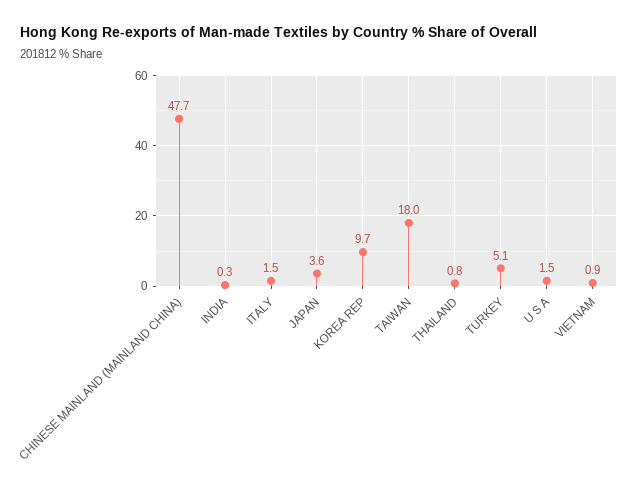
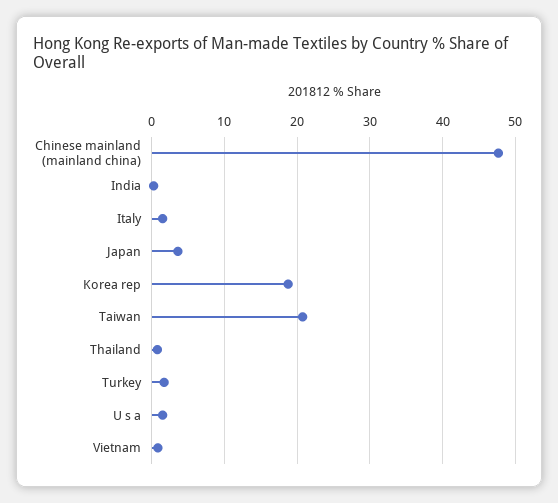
  {
    "CHINESE MAINLAND (MAINLAND CHINA)": 47.7,
    "INDIA": 0.3,
    "ITALY": 1.5,
    "JAPAN": 3.6,
-   "KOREA REP": 9.7,
+   "KOREA REP": 19,
-   "TAIWAN": 18,
+   "TAIWAN": 21,
    "THAILAND": 0.8,
-   "TURKEY": 5.1,
+   "TURKEY": 2,
    "U S A": 1.5,
    "VIETNAM": 0.9
  }

